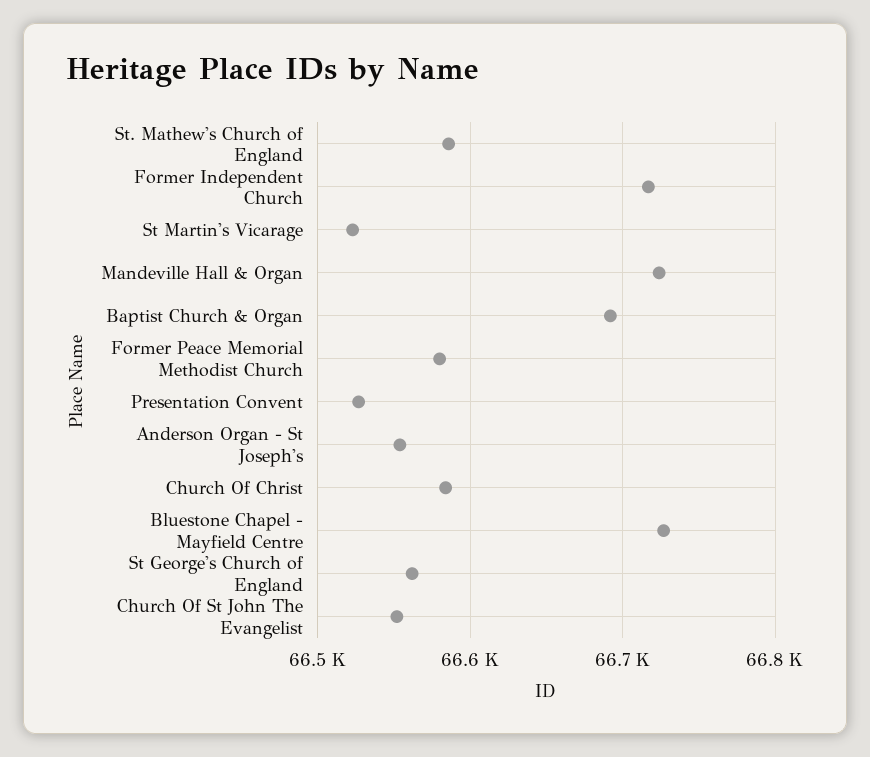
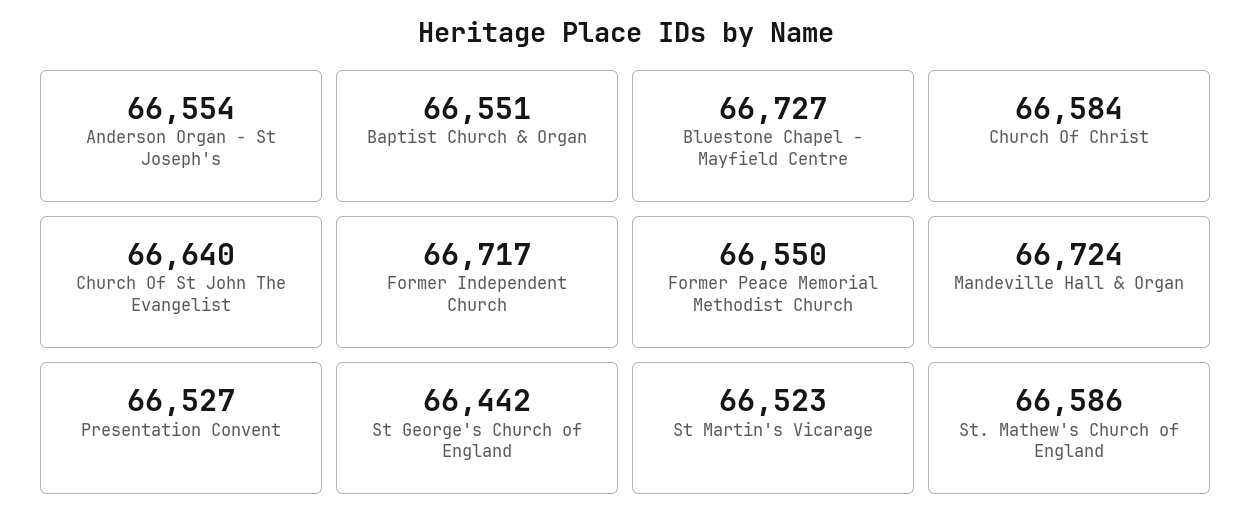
  {
    "St. Mathew's Church of England": 66586,
    "Former Independent Church": 66717,
    "St Martin's Vicarage": 66523,
    "Mandeville Hall & Organ": 66724,
-   "Baptist Church & Organ": 66690,
+   "Baptist Church & Organ": 66551,
-   "Former Peace Memorial Methodist Church": 66580,
+   "Former Peace Memorial Methodist Church": 66550,
    "Presentation Convent": 66527,
    "Anderson Organ - St Joseph's": 66554,
    "Church Of Christ": 66584,
    "Bluestone Chapel - Mayfield Centre": 66727,
-   "St George's Church of England": 66560,
+   "St George's Church of England": 66442,
-   "Church Of St John The Evangelist": 66550
+   "Church Of St John The Evangelist": 66640
  }

